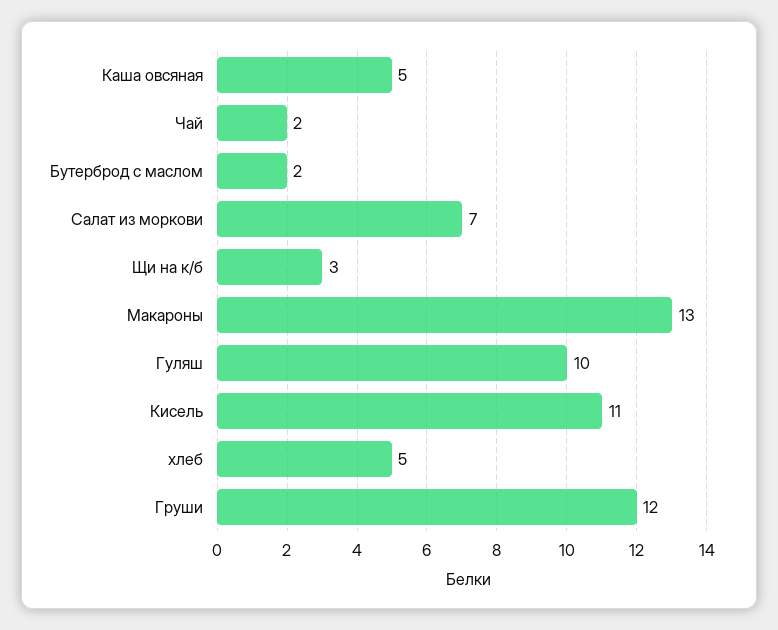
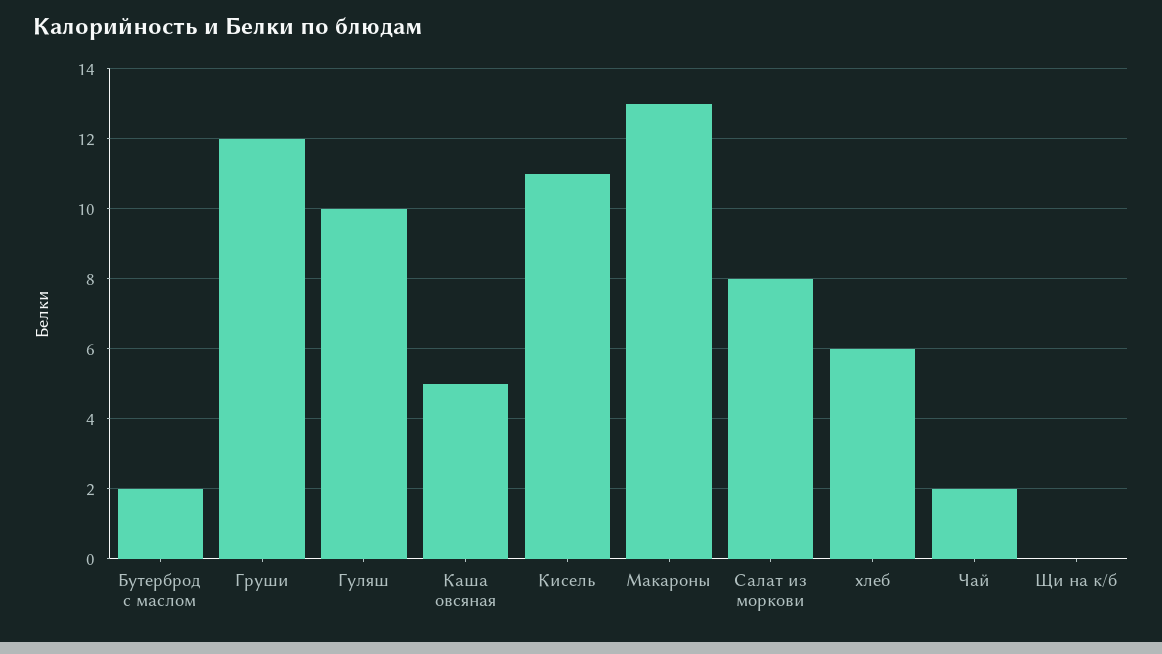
  {
    "Каша овсяная": 5,
    "Чай": 2,
    "Бутерброд с маслом": 2,
-   "Салат из моркови": 7,
+   "Салат из моркови": 8,
-   "Щи на к/б": 3,
+   "Щи на к/б": 0,
    "Макароны": 13,
    "Гуляш": 10,
    "Кисель": 11,
-   "хлеб": 5,
+   "хлеб": 6,
    "Груши": 12
  }

